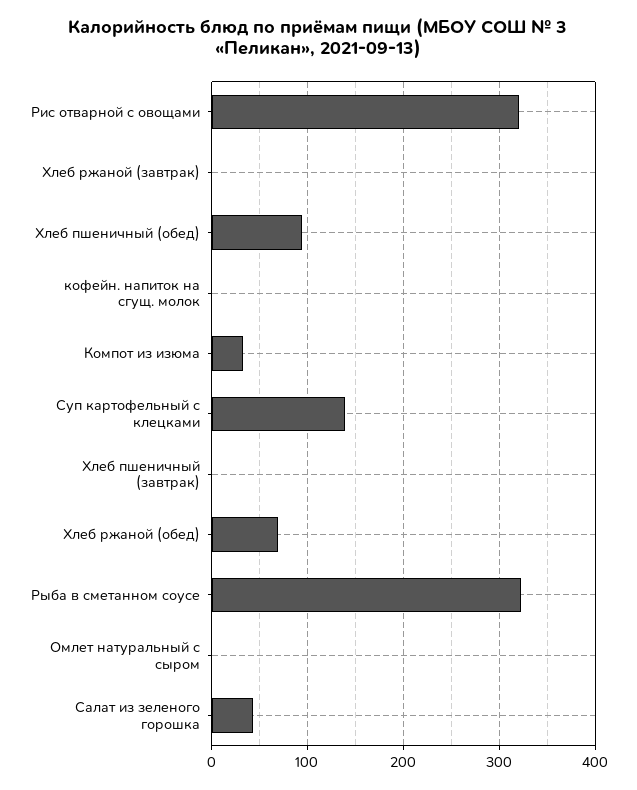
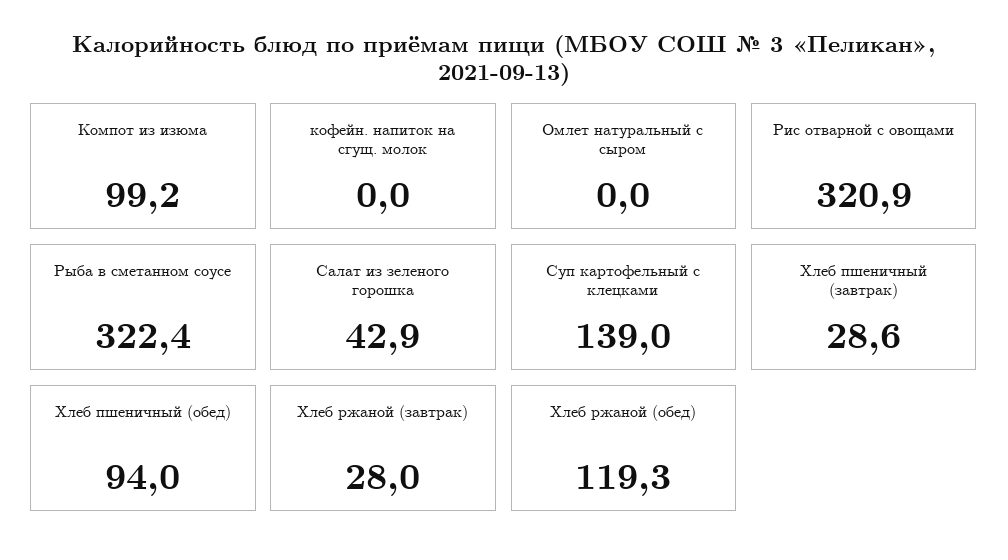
  {
    "Рис отварной с овощами": 320.9,
-   "Хлеб ржаной (завтрак)": 0,
+   "Хлеб ржаной (завтрак)": 28,
    "Хлеб пшеничный (обед)": 94,
    "кофейн. напиток на сгущ. молок": 0,
-   "Компот из изюма": 30,
+   "Компот из изюма": 99.2,
    "Суп картофельный с клецками": 139,
-   "Хлеб пшеничный (завтрак)": 0,
+   "Хлеб пшеничный (завтрак)": 28.6,
-   "Хлеб ржаной (обед)": 70,
+   "Хлеб ржаной (обед)": 119.3,
    "Рыба в сметанном соусе": 322.4,
    "Омлет натуральный с сыром": 0,
    "Салат из зеленого горошка": 42.9
  }

